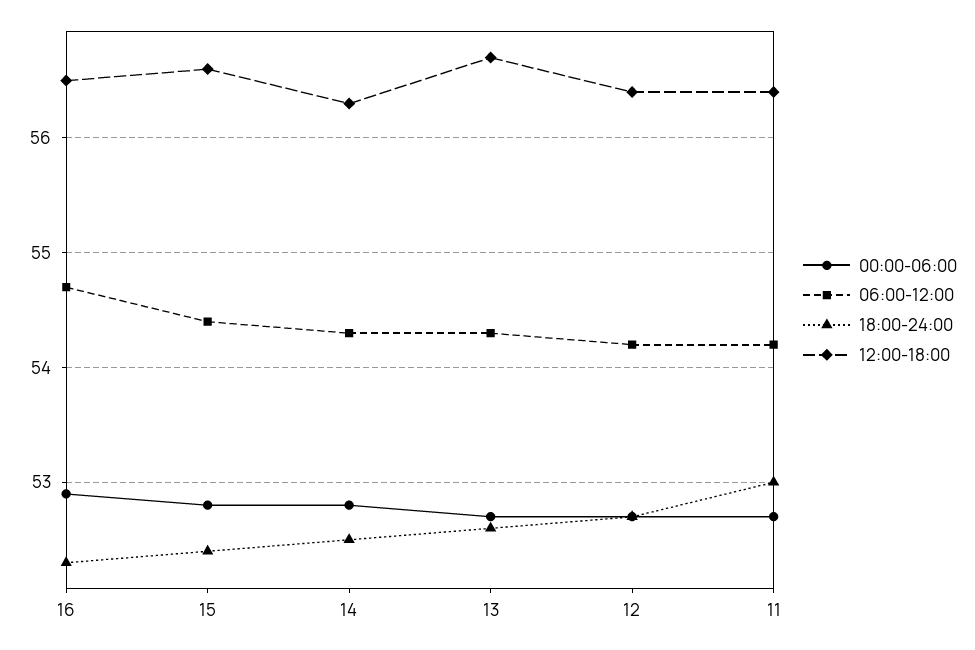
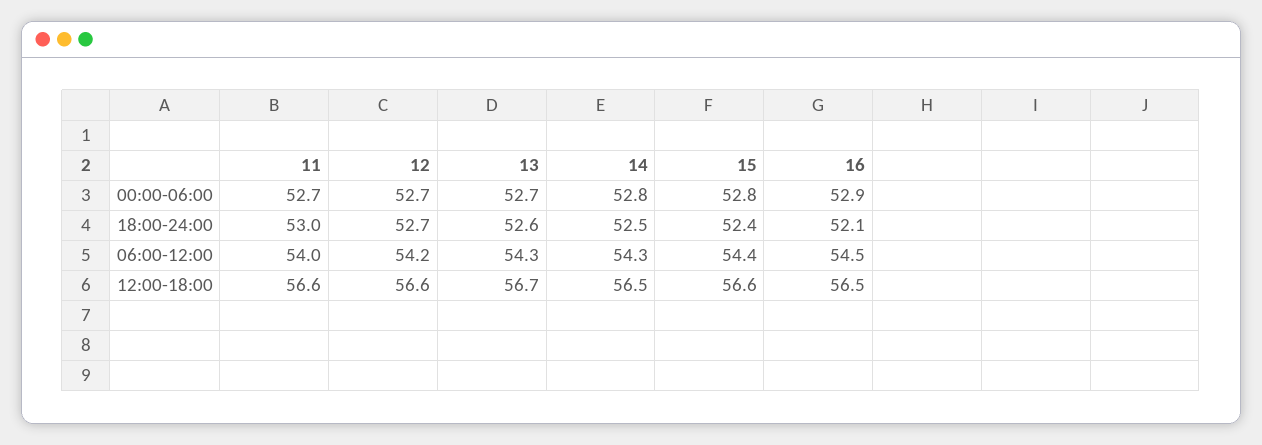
  {
    "00:00-06:00": {
      "16": 52.9,
      "15": 52.8,
      "14": 52.8,
      "13": 52.7,
      "12": 52.7,
      "11": 52.7
    },
    "06:00-12:00": {
-     "16": 54.7,
+     "16": 54.5,
      "15": 54.4,
      "14": 54.3,
      "13": 54.3,
      "12": 54.2,
-     "11": 54.2
+     "11": 54
    },
    "18:00-24:00": {
-     "16": 52.3,
+     "16": 52.1,
      "15": 52.4,
      "14": 52.5,
      "13": 52.6,
      "12": 52.7,
      "11": 53
    },
    "12:00-18:00": {
      "16": 56.5,
      "15": 56.6,
-     "14": 56.3,
+     "14": 56.5,
      "13": 56.7,
-     "12": 56.4,
+     "12": 56.6,
-     "11": 56.4
+     "11": 56.6
    }
  }

